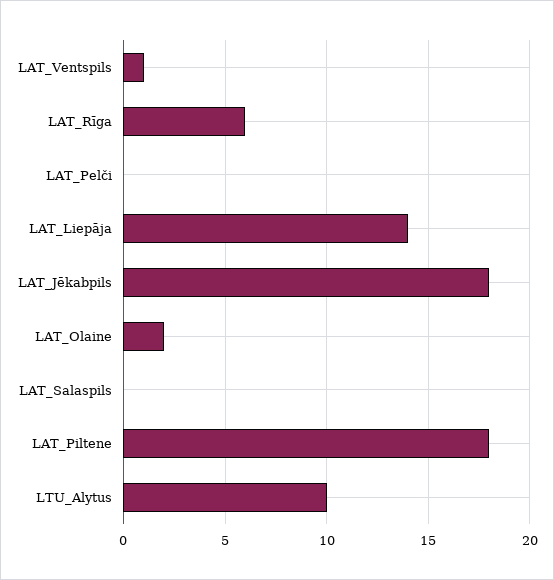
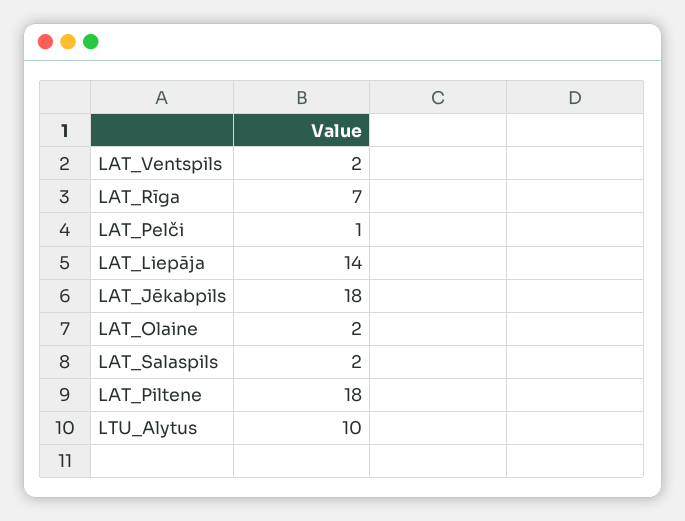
  {
-   "LAT_Ventspils": 1,
+   "LAT_Ventspils": 2,
-   "LAT_Rīga": 6,
+   "LAT_Rīga": 7,
-   "LAT_Pelči": 0,
+   "LAT_Pelči": 1,
    "LAT_Liepāja": 14,
    "LAT_Jēkabpils": 18,
    "LAT_Olaine": 2,
-   "LAT_Salaspils": 0,
+   "LAT_Salaspils": 2,
    "LAT_Piltene": 18,
    "LTU_Alytus": 10
  }

